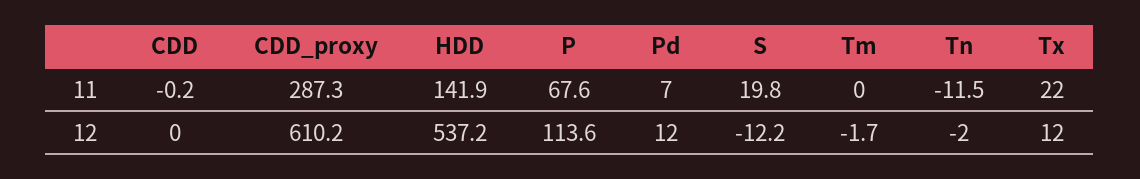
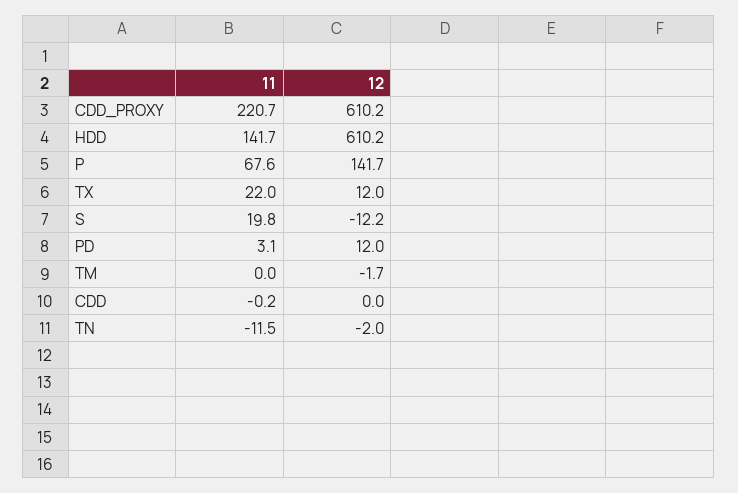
  {
    "CDD": {
      "11": -0.2,
      "12": 0
    },
    "CDD_proxy": {
-     "11": 287.3,
+     "11": 220.7,
      "12": 610.2
    },
    "HDD": {
-     "11": 141.9,
+     "11": 141.7,
-     "12": 537.2
+     "12": 610.2
    },
    "P": {
      "11": 67.6,
-     "12": 113.6
+     "12": 141.7
    },
    "Pd": {
-     "11": 7,
+     "11": 3.1,
      "12": 12
    },
    "S": {
      "11": 19.8,
      "12": -12.2
    },
    "Tm": {
      "11": 0,
      "12": -1.7
    },
    "Tn": {
      "11": -11.5,
      "12": -2
    },
    "Tx": {
      "11": 22,
      "12": 12
    }
  }

